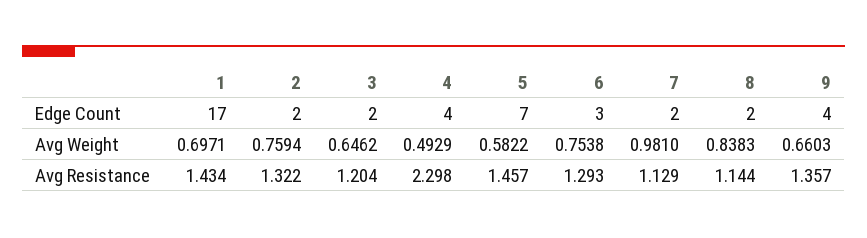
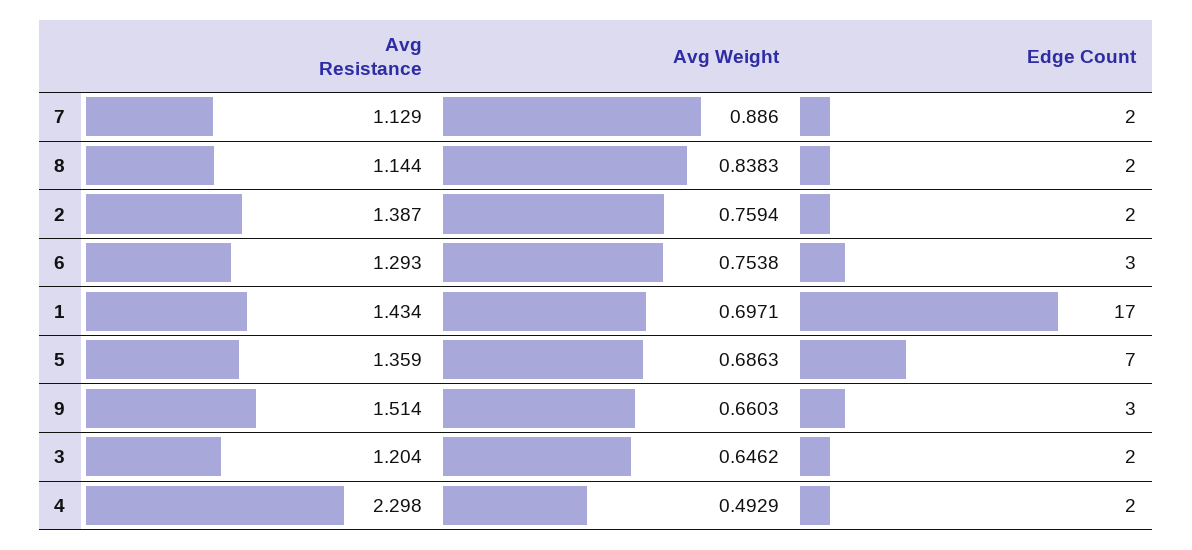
  {
    "1": {
      "Edge Count": 17,
      "Avg Weight": 0.6971,
      "Avg Resistance": 1.434
    },
    "2": {
      "Edge Count": 2,
      "Avg Weight": 0.7594,
-     "Avg Resistance": 1.322
+     "Avg Resistance": 1.387
    },
    "3": {
      "Edge Count": 2,
      "Avg Weight": 0.6462,
      "Avg Resistance": 1.204
    },
    "4": {
-     "Edge Count": 4,
+     "Edge Count": 2,
      "Avg Weight": 0.4929,
      "Avg Resistance": 2.298
    },
    "5": {
      "Edge Count": 7,
-     "Avg Weight": 0.5822,
+     "Avg Weight": 0.6863,
-     "Avg Resistance": 1.457
+     "Avg Resistance": 1.359
    },
    "6": {
      "Edge Count": 3,
      "Avg Weight": 0.7538,
      "Avg Resistance": 1.293
    },
    "7": {
      "Edge Count": 2,
-     "Avg Weight": 0.981,
+     "Avg Weight": 0.886,
      "Avg Resistance": 1.129
    },
    "8": {
      "Edge Count": 2,
      "Avg Weight": 0.8383,
      "Avg Resistance": 1.144
    },
    "9": {
-     "Edge Count": 4,
+     "Edge Count": 3,
      "Avg Weight": 0.6603,
-     "Avg Resistance": 1.357
+     "Avg Resistance": 1.514
    }
  }

